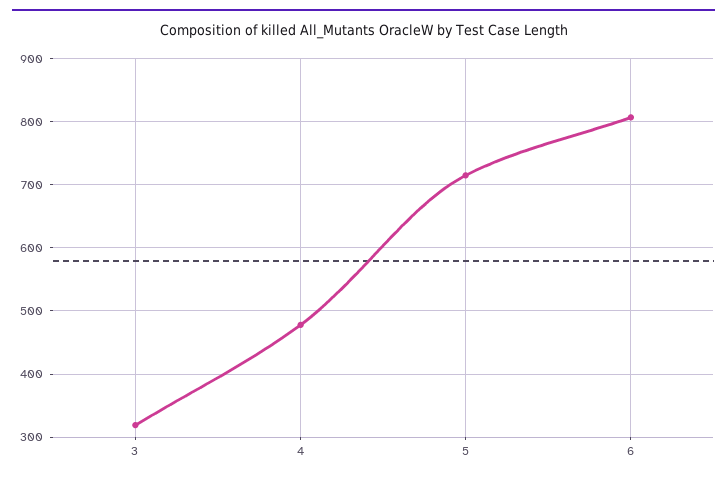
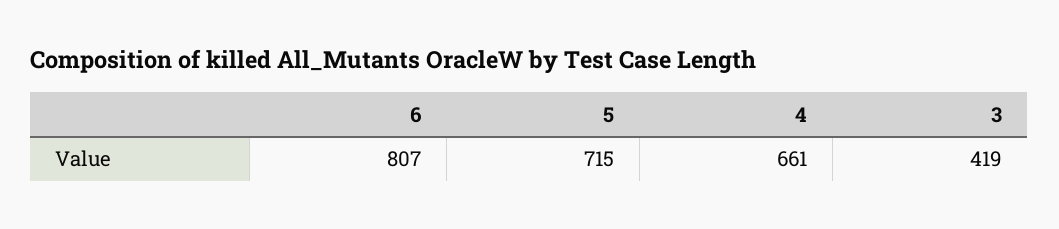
  {
-   "3": 320,
+   "3": 419,
-   "4": 480,
+   "4": 661,
    "5": 715,
    "6": 807
  }

